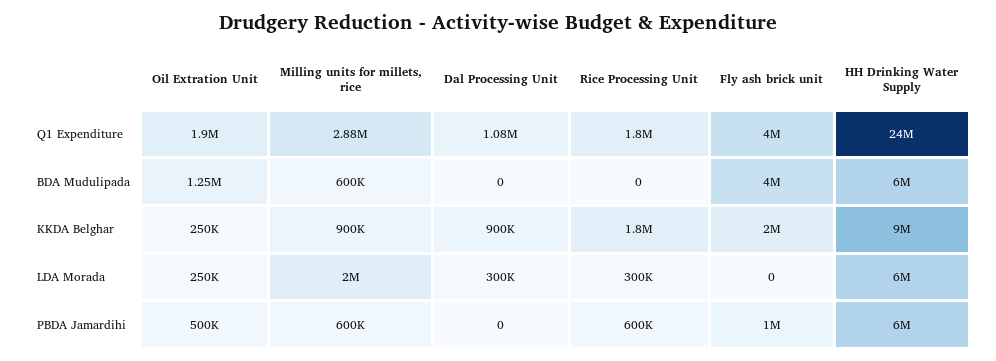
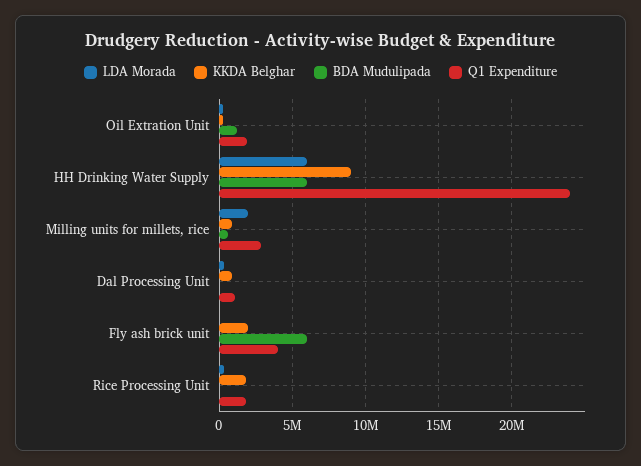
  {
    "Q1 Expenditure": {
      "Oil Extration Unit": 1900000,
      "Milling units for millets, rice": 2880000,
      "Dal Processing Unit": 1080000,
      "Rice Processing Unit": 1800000,
      "Fly ash brick unit": 4000000,
      "HH Drinking Water Supply": 24000000
    },
    "BDA Mudulipada": {
      "Oil Extration Unit": 1250000,
      "Milling units for millets, rice": 600000,
      "Dal Processing Unit": 0,
      "Rice Processing Unit": 0,
-     "Fly ash brick unit": 4000000,
+     "Fly ash brick unit": 6000000,
      "HH Drinking Water Supply": 6000000
    },
    "KKDA Belghar": {
      "Oil Extration Unit": 250000,
      "Milling units for millets, rice": 900000,
      "Dal Processing Unit": 900000,
      "Rice Processing Unit": 1800000,
      "Fly ash brick unit": 2000000,
      "HH Drinking Water Supply": 9000000
    },
    "LDA Morada": {
      "Oil Extration Unit": 250000,
      "Milling units for millets, rice": 2000000,
      "Dal Processing Unit": 300000,
      "Rice Processing Unit": 300000,
      "Fly ash brick unit": 0,
      "HH Drinking Water Supply": 6000000
-   },
+   }
-   "PBDA Jamardihi": {
-     "Oil Extration Unit": 500000,
-     "Milling units for millets, rice": 600000,
-     "Dal Processing Unit": 0,
-     "Rice Processing Unit": 600000,
-     "Fly ash brick unit": 1000000,
-     "HH Drinking Water Supply": 6000000
-   }
  }

